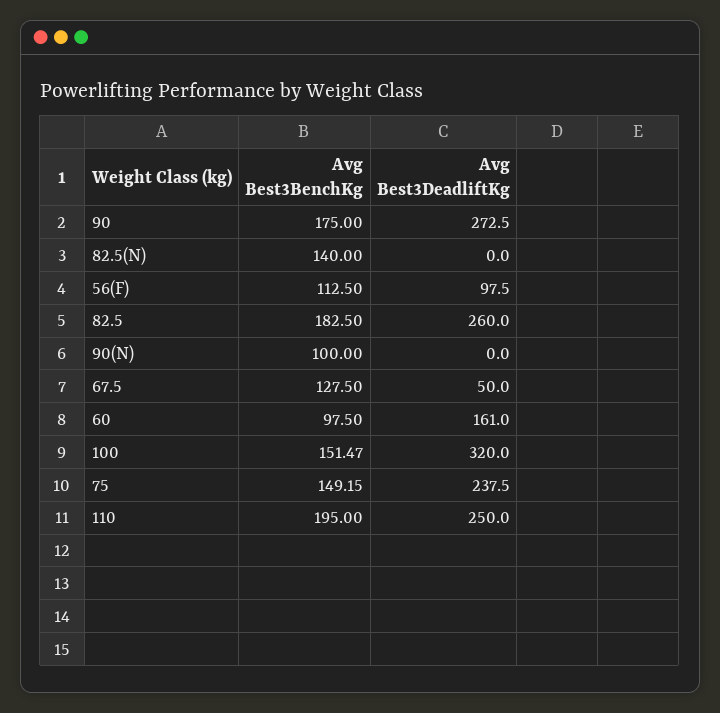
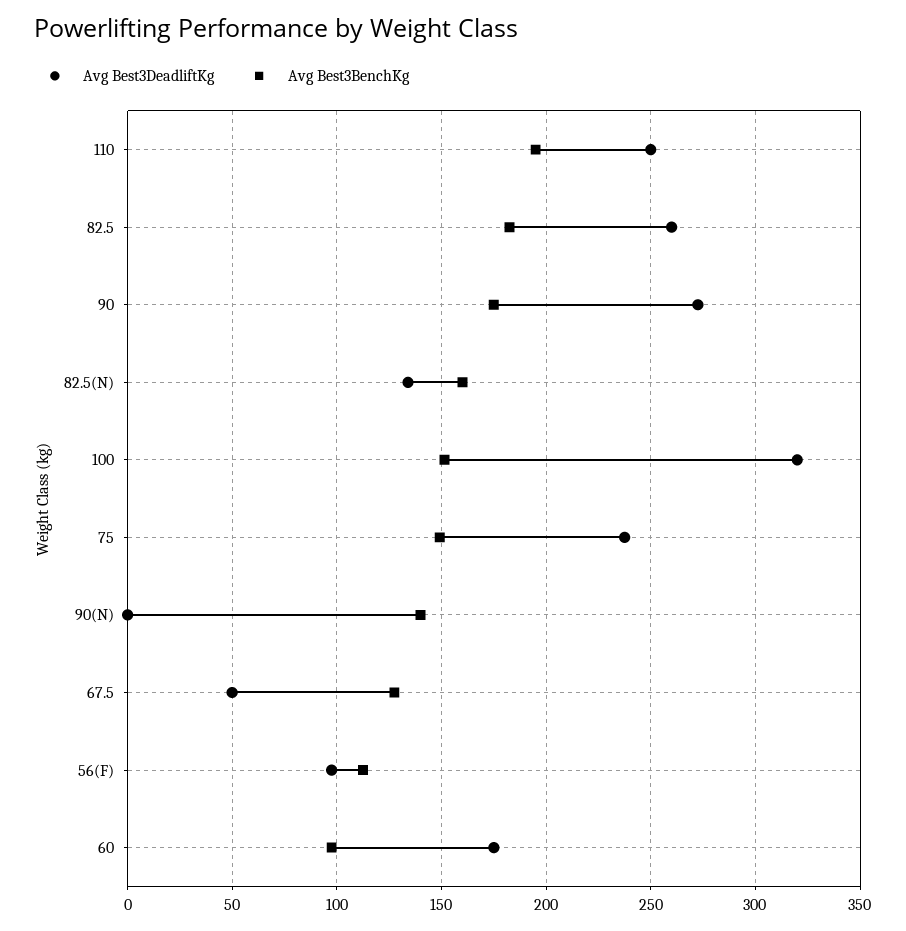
  {
    "Avg Best3BenchKg": {
      "90": 175,
-     "82.5(N)": 140,
+     "82.5(N)": 160,
      "56(F)": 112.5,
      "82.5": 182.5,
-     "90(N)": 100,
+     "90(N)": 140,
      "67.5": 127.5,
      "60": 97.5,
      "100": 151.47,
      "75": 149.15,
      "110": 195
    },
    "Avg Best3DeadliftKg": {
      "90": 272.5,
-     "82.5(N)": 0,
+     "82.5(N)": 135,
      "56(F)": 97.5,
      "82.5": 260,
      "90(N)": 0,
      "67.5": 50,
-     "60": 161,
+     "60": 175,
      "100": 320,
      "75": 237.5,
      "110": 250
    }
  }

